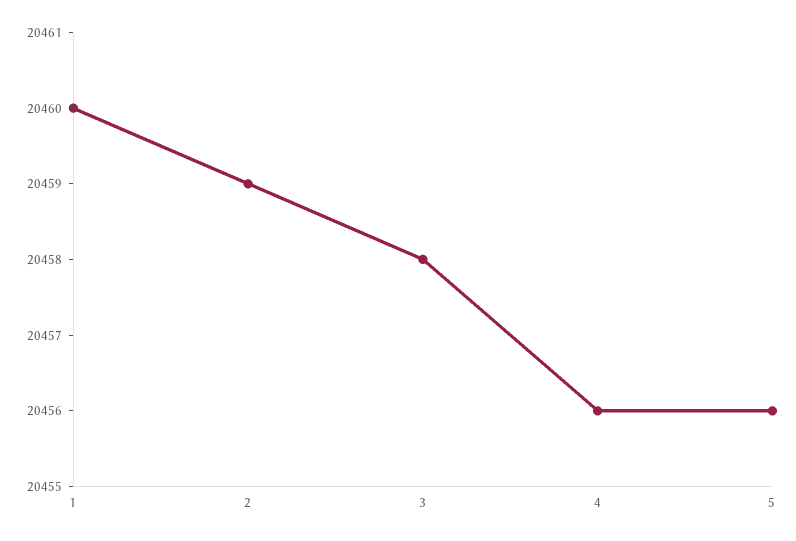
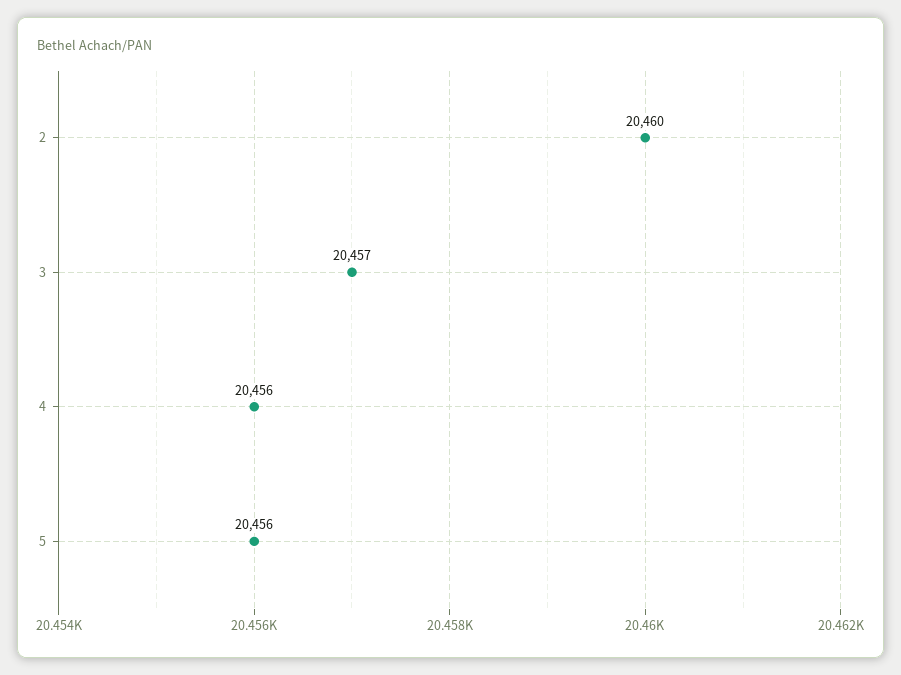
  {
-   "1": 20460,
-   "2": 20459,
+   "2": 20460,
-   "3": 20458,
+   "3": 20457,
    "4": 20456,
    "5": 20456
  }

